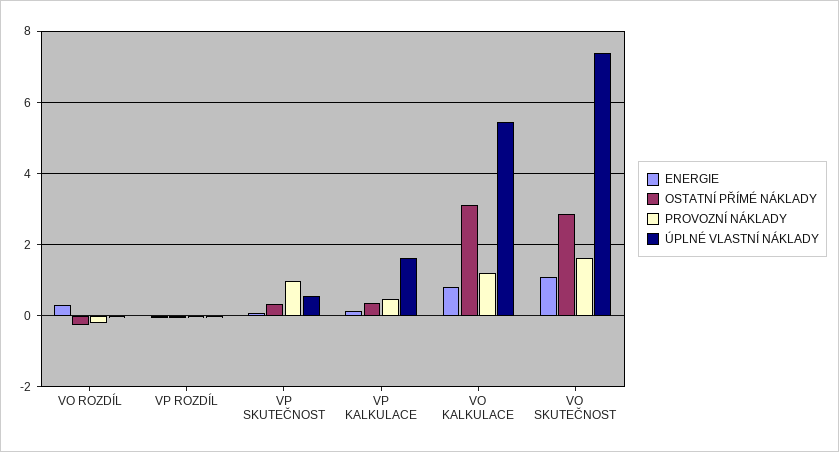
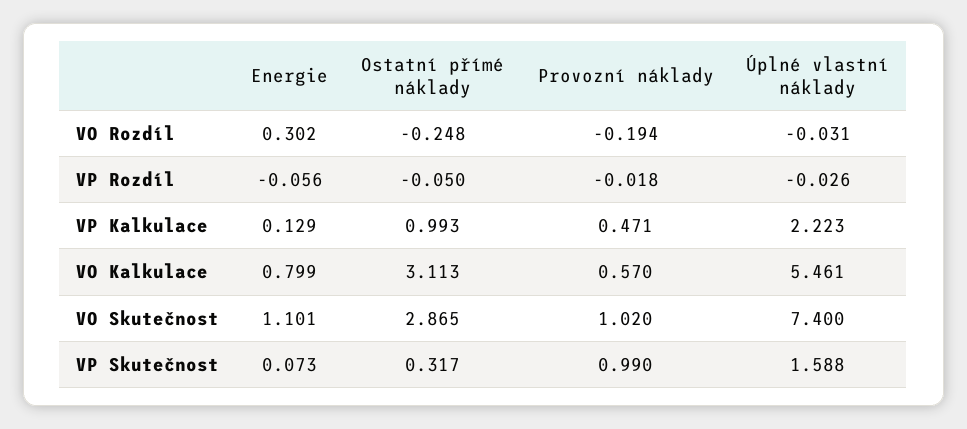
  {
    "ENERGIE": {
      "VO ROZDÍL": 0.302,
      "VP ROZDÍL": -0.056,
      "VP SKUTEČNOST": 0.073,
      "VP KALKULACE": 0.129,
      "VO KALKULACE": 0.799,
      "VO SKUTEČNOST": 1.101
    },
    "OSTATNÍ PŘÍMÉ NÁKLADY": {
      "VO ROZDÍL": -0.248,
      "VP ROZDÍL": -0.05,
      "VP SKUTEČNOST": 0.317,
-     "VP KALKULACE": 0.4,
+     "VP KALKULACE": 0.993,
      "VO KALKULACE": 3.113,
      "VO SKUTEČNOST": 2.865
    },
    "PROVOZNÍ NÁKLADY": {
      "VO ROZDÍL": -0.194,
      "VP ROZDÍL": -0.018,
      "VP SKUTEČNOST": 0.99,
      "VP KALKULACE": 0.471,
-     "VO KALKULACE": 1.2,
+     "VO KALKULACE": 0.57,
-     "VO SKUTEČNOST": 1.6
+     "VO SKUTEČNOST": 1.02
    },
    "ÚPLNÉ VLASTNÍ NÁKLADY": {
      "VO ROZDÍL": -0.031,
      "VP ROZDÍL": -0.026,
-     "VP SKUTEČNOST": 0.6,
+     "VP SKUTEČNOST": 1.588,
-     "VP KALKULACE": 1.6,
+     "VP KALKULACE": 2.223,
      "VO KALKULACE": 5.461,
      "VO SKUTEČNOST": 7.4
    }
  }

